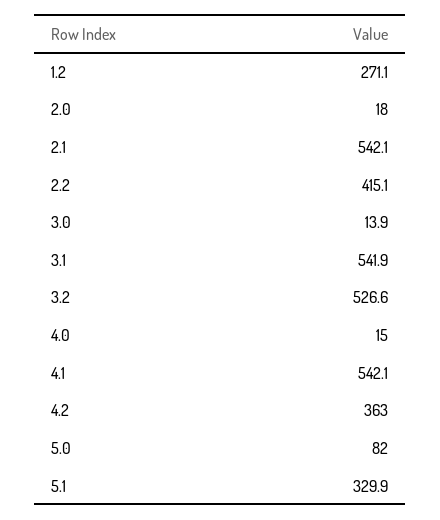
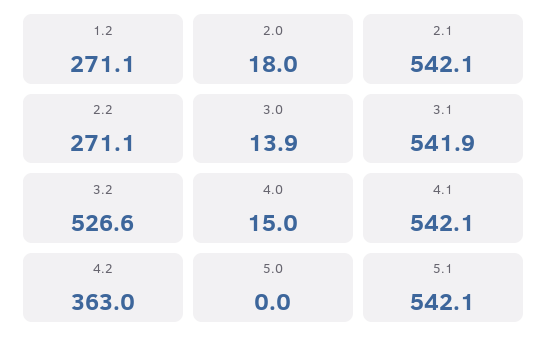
  {
    "1.2": 271.1,
    "2.0": 18,
    "2.1": 542.1,
-   "2.2": 415.1,
+   "2.2": 271.1,
    "3.0": 13.9,
    "3.1": 541.9,
    "3.2": 526.6,
    "4.0": 15,
    "4.1": 542.1,
    "4.2": 363,
-   "5.0": 82,
+   "5.0": 0,
-   "5.1": 329.9
+   "5.1": 542.1
  }

